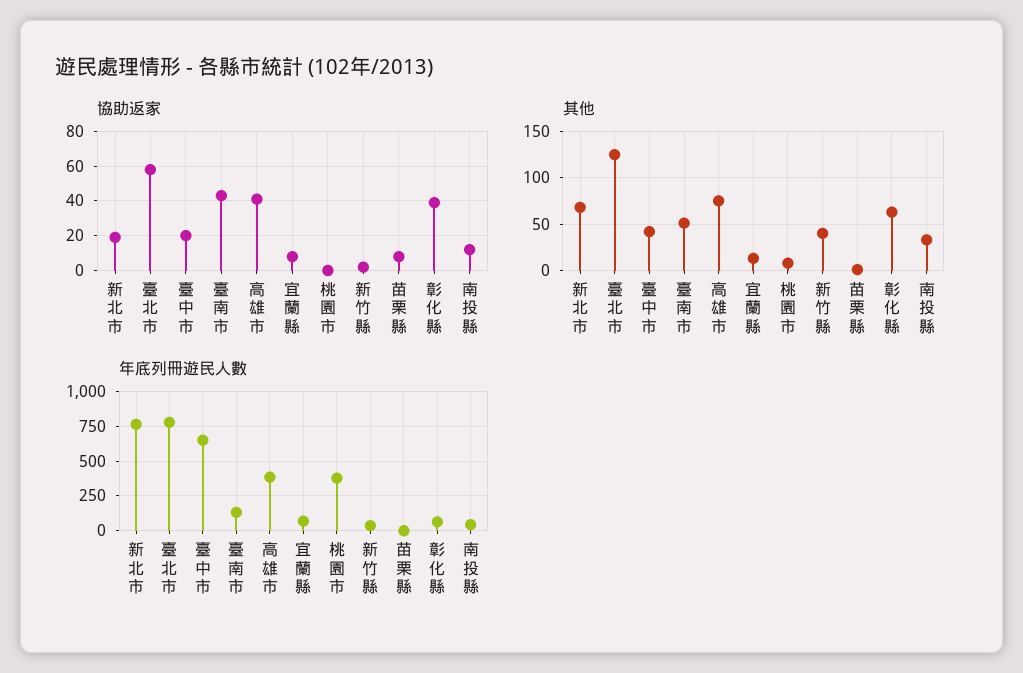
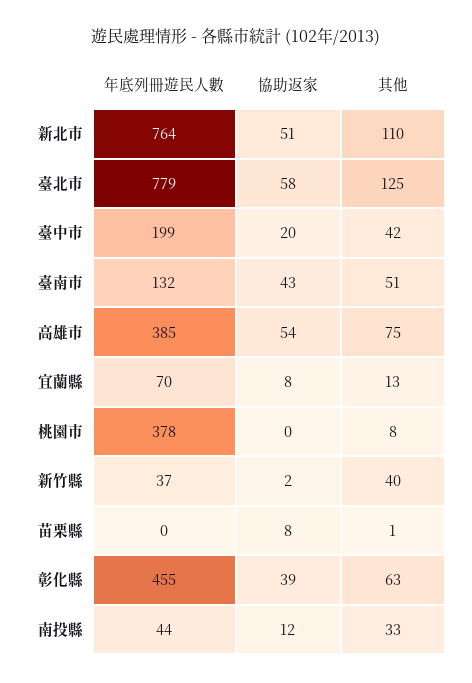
  {
    "協助返家": {
-     "新北市": 20,
+     "新北市": 51,
      "臺北市": 58,
      "臺中市": 20,
      "臺南市": 43,
-     "高雄市": 40,
+     "高雄市": 54,
      "宜蘭縣": 8,
      "桃園市": 0,
      "新竹縣": 2,
      "苗栗縣": 8,
      "彰化縣": 39,
      "南投縣": 12
    },
    "其他": {
-     "新北市": 70,
+     "新北市": 110,
      "臺北市": 125,
      "臺中市": 42,
      "臺南市": 51,
      "高雄市": 75,
      "宜蘭縣": 13,
      "桃園市": 8,
      "新竹縣": 40,
      "苗栗縣": 1,
      "彰化縣": 63,
      "南投縣": 33
    },
    "年底列冊遊民人數": {
      "新北市": 764,
      "臺北市": 779,
-     "臺中市": 650,
+     "臺中市": 199,
      "臺南市": 132,
      "高雄市": 385,
      "宜蘭縣": 70,
      "桃園市": 378,
      "新竹縣": 37,
      "苗栗縣": 0,
-     "彰化縣": 50,
+     "彰化縣": 455,
      "南投縣": 44
    }
  }

